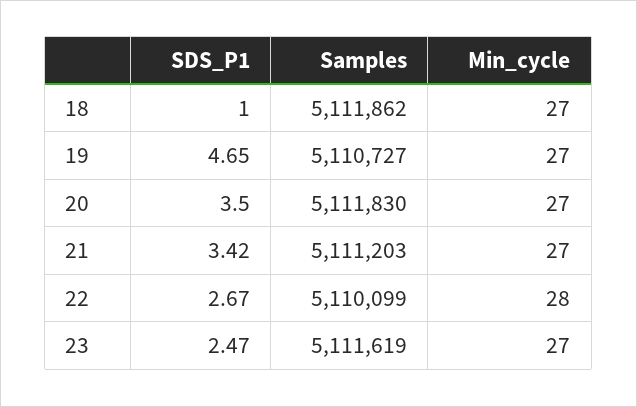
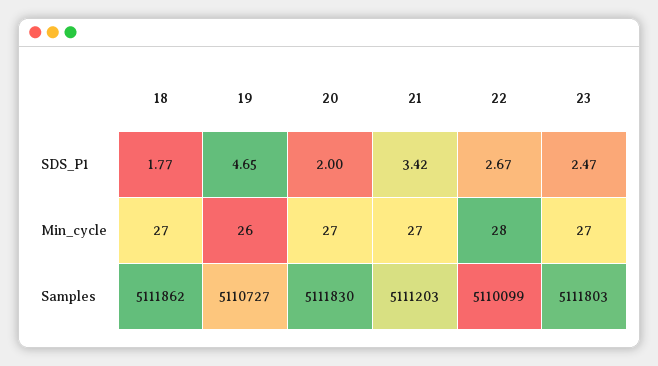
  {
    "SDS_P1": {
-     "18": 1,
+     "18": 1.77,
      "19": 4.65,
-     "20": 3.5,
+     "20": 2,
      "21": 3.42,
      "22": 2.67,
      "23": 2.47
    },
    "Samples": {
      "18": 5111862,
      "19": 5110727,
      "20": 5111830,
      "21": 5111203,
      "22": 5110099,
-     "23": 5111619
+     "23": 5111803
    },
    "Min_cycle": {
      "18": 27,
-     "19": 27,
+     "19": 26,
      "20": 27,
      "21": 27,
      "22": 28,
      "23": 27
    }
  }

